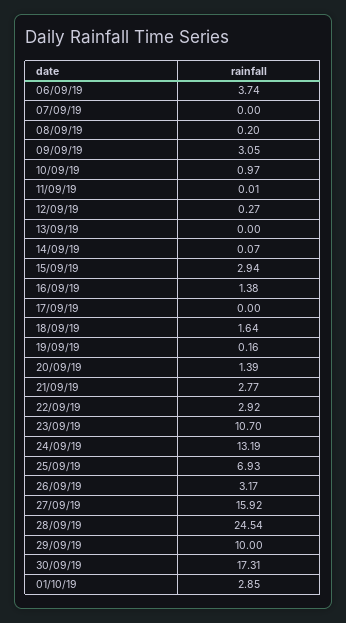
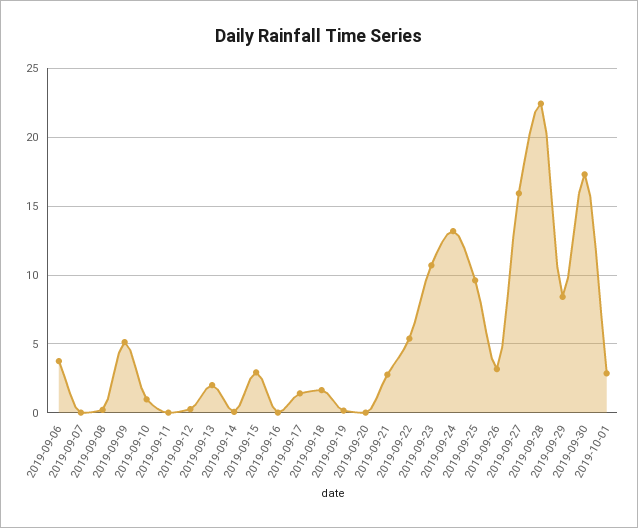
  {
    "06/09/19": 3.74,
    "07/09/19": 0,
    "08/09/19": 0.2,
-   "09/09/19": 3.05,
+   "09/09/19": 5,
    "10/09/19": 0.97,
    "11/09/19": 0.01,
    "12/09/19": 0.27,
-   "13/09/19": 0,
+   "13/09/19": 2,
    "14/09/19": 0.07,
    "15/09/19": 2.94,
-   "16/09/19": 1.38,
+   "16/09/19": 0,
-   "17/09/19": 0,
+   "17/09/19": 1.5,
    "18/09/19": 1.64,
    "19/09/19": 0.16,
-   "20/09/19": 1.39,
+   "20/09/19": 0,
    "21/09/19": 2.77,
-   "22/09/19": 2.92,
+   "22/09/19": 5.5,
    "23/09/19": 10.7,
    "24/09/19": 13.19,
-   "25/09/19": 6.93,
+   "25/09/19": 9.5,
    "26/09/19": 3.17,
    "27/09/19": 15.92,
-   "28/09/19": 24.54,
+   "28/09/19": 22.5,
-   "29/09/19": 10,
+   "29/09/19": 8.5,
    "30/09/19": 17.31,
    "01/10/19": 2.85
  }

